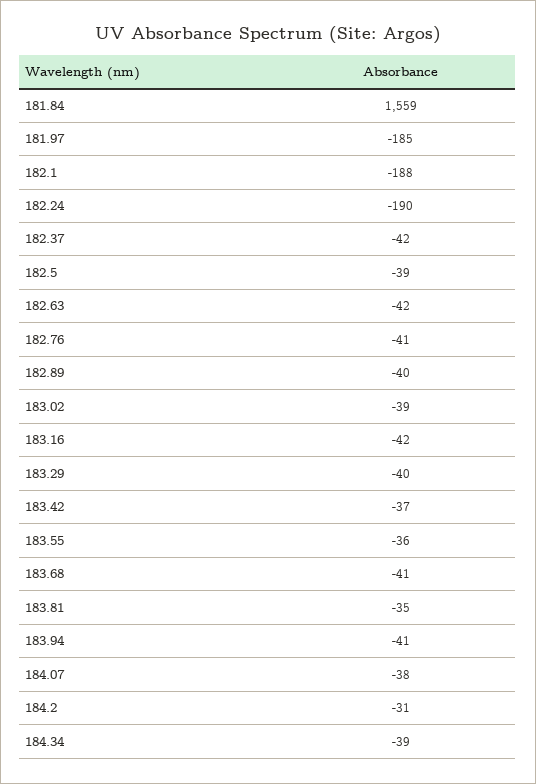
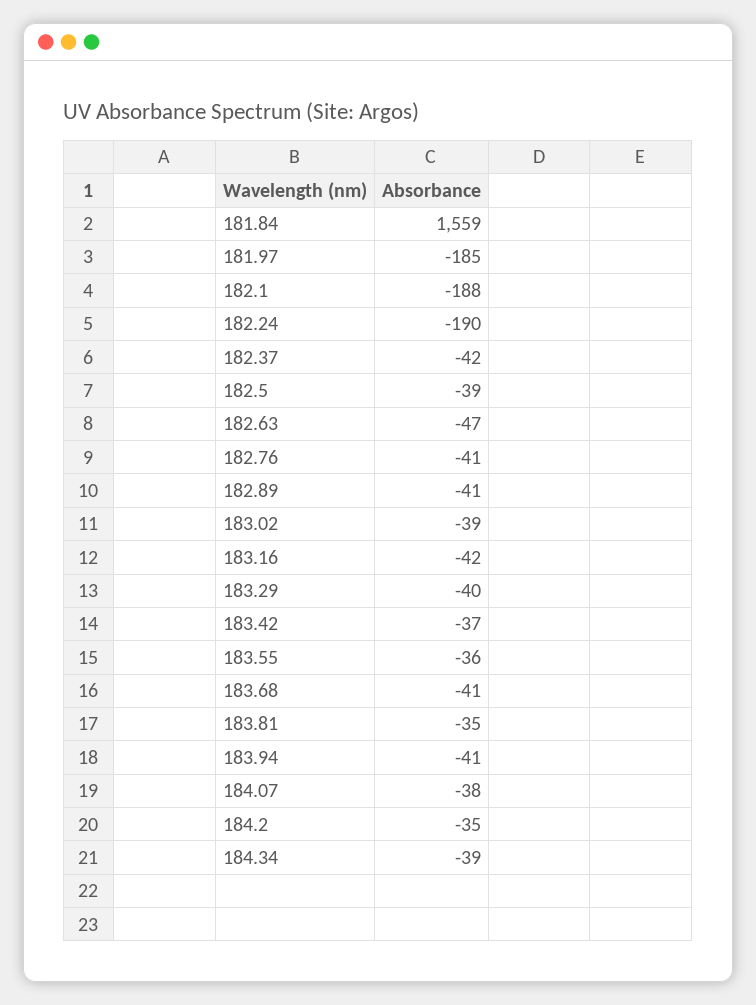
  {
    "181.84": 1559,
    "181.97": -185,
    "182.1": -188,
    "182.24": -190,
    "182.37": -42,
    "182.5": -39,
-   "182.63": -42,
+   "182.63": -47,
    "182.76": -41,
-   "182.89": -40,
+   "182.89": -41,
    "183.02": -39,
    "183.16": -42,
    "183.29": -40,
    "183.42": -37,
    "183.55": -36,
    "183.68": -41,
    "183.81": -35,
    "183.94": -41,
    "184.07": -38,
-   "184.2": -31,
+   "184.2": -35,
    "184.34": -39
  }

